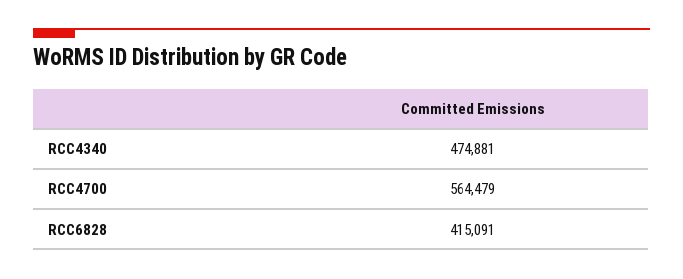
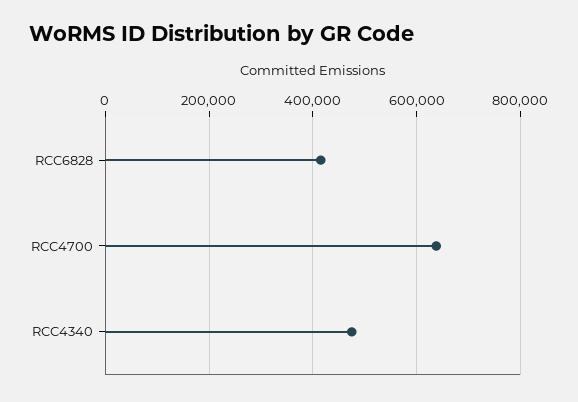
  {
    "RCC4340": 474881,
-   "RCC4700": 564479,
+   "RCC4700": 640000,
    "RCC6828": 415091
  }

